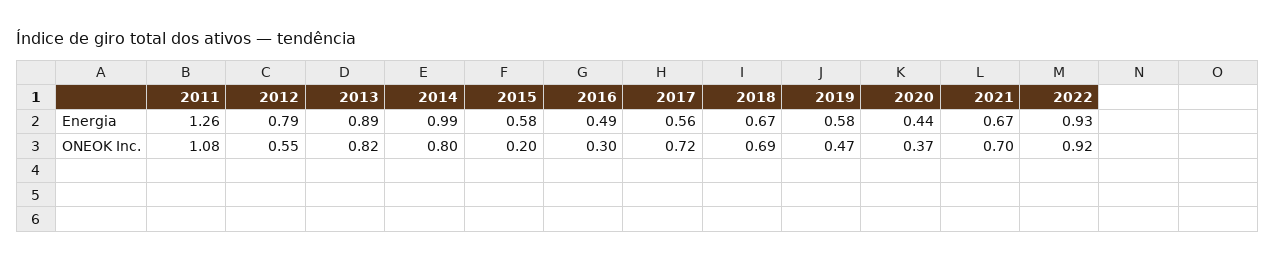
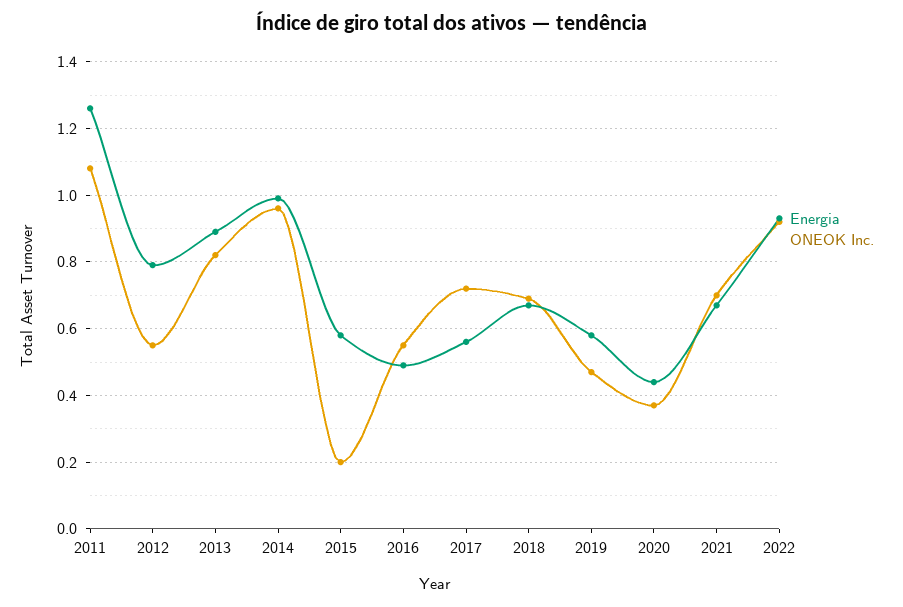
  {
    "Energia": {
      "2011": 1.26,
      "2012": 0.79,
      "2013": 0.89,
      "2014": 0.99,
      "2015": 0.58,
      "2016": 0.49,
      "2017": 0.56,
      "2018": 0.67,
      "2019": 0.58,
      "2020": 0.44,
      "2021": 0.67,
      "2022": 0.93
    },
    "ONEOK Inc.": {
      "2011": 1.08,
      "2012": 0.55,
      "2013": 0.82,
-     "2014": 0.8,
+     "2014": 0.95,
      "2015": 0.2,
-     "2016": 0.3,
+     "2016": 0.55,
      "2017": 0.72,
      "2018": 0.69,
      "2019": 0.47,
      "2020": 0.37,
      "2021": 0.7,
      "2022": 0.92
    }
  }

